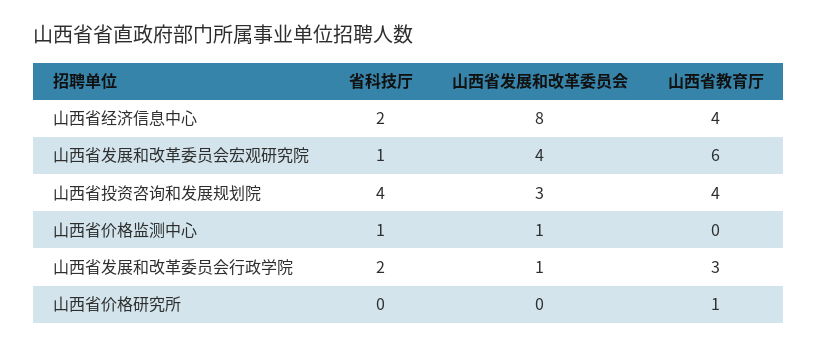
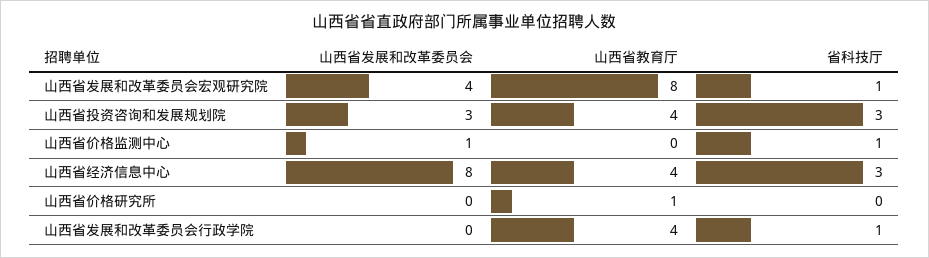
  {
    "省科技厅": {
-     "山西省经济信息中心": 2,
+     "山西省经济信息中心": 3,
      "山西省发展和改革委员会宏观研究院": 1,
-     "山西省投资咨询和发展规划院": 4,
+     "山西省投资咨询和发展规划院": 3,
      "山西省价格监测中心": 1,
-     "山西省发展和改革委员会行政学院": 2,
+     "山西省发展和改革委员会行政学院": 1,
      "山西省价格研究所": 0
    },
    "山西省发展和改革委员会": {
      "山西省经济信息中心": 8,
      "山西省发展和改革委员会宏观研究院": 4,
      "山西省投资咨询和发展规划院": 3,
      "山西省价格监测中心": 1,
-     "山西省发展和改革委员会行政学院": 1,
+     "山西省发展和改革委员会行政学院": 0,
      "山西省价格研究所": 0
    },
    "山西省教育厅": {
      "山西省经济信息中心": 4,
-     "山西省发展和改革委员会宏观研究院": 6,
+     "山西省发展和改革委员会宏观研究院": 8,
      "山西省投资咨询和发展规划院": 4,
      "山西省价格监测中心": 0,
-     "山西省发展和改革委员会行政学院": 3,
+     "山西省发展和改革委员会行政学院": 4,
      "山西省价格研究所": 1
    }
  }

